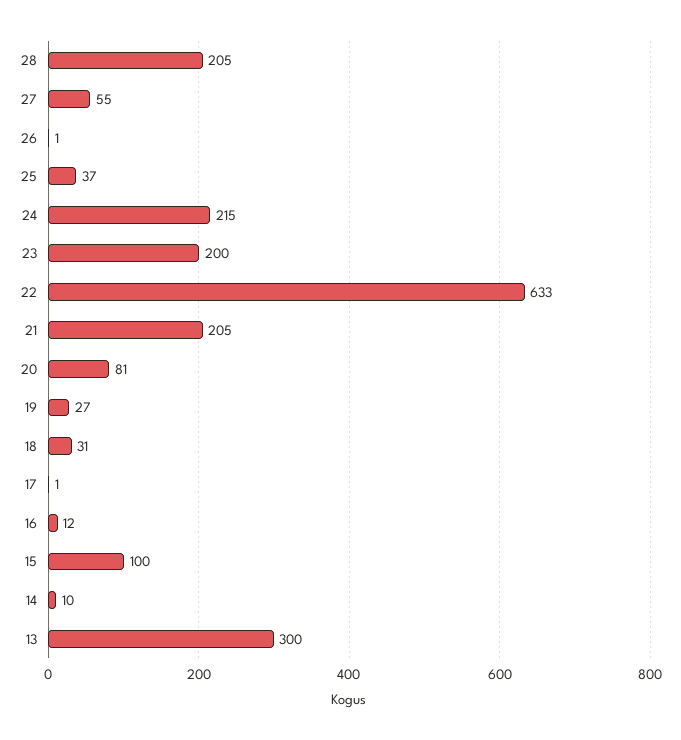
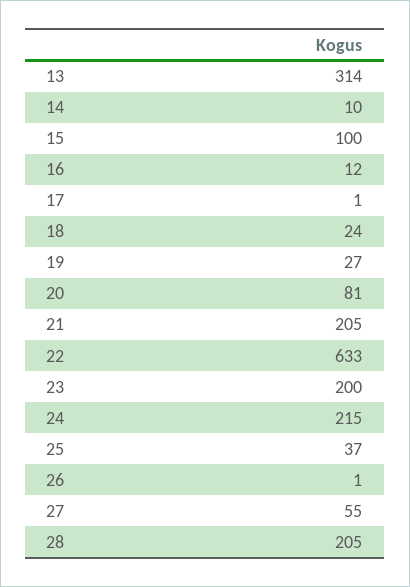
  {
    "28": 205,
    "27": 55,
    "26": 1,
    "25": 37,
    "24": 215,
    "23": 200,
    "22": 633,
    "21": 205,
    "20": 81,
    "19": 27,
-   "18": 31,
+   "18": 24,
    "17": 1,
    "16": 12,
    "15": 100,
    "14": 10,
-   "13": 300
+   "13": 314
  }

